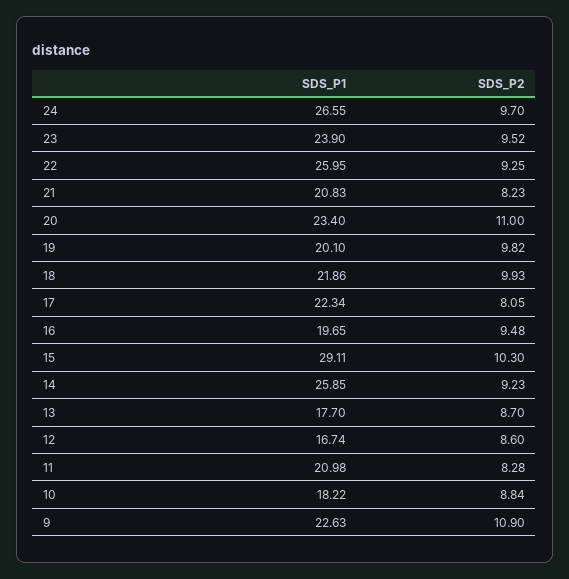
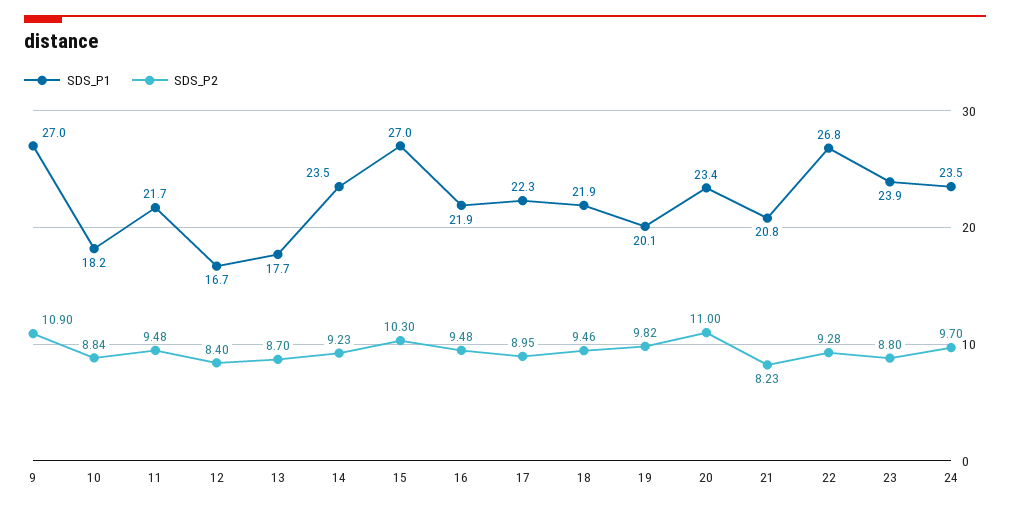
  {
    "SDS_P1": {
-     "24": 26.55,
+     "24": 23.5,
      "23": 23.9,
-     "22": 25.95,
+     "22": 26.8,
      "21": 20.83,
      "20": 23.4,
      "19": 20.1,
      "18": 21.86,
      "17": 22.34,
-     "16": 19.65,
+     "16": 21.9,
-     "15": 29.11,
+     "15": 27,
-     "14": 25.85,
+     "14": 23.5,
      "13": 17.7,
      "12": 16.74,
-     "11": 20.98,
+     "11": 21.7,
      "10": 18.22,
-     "9": 22.63
+     "9": 27
    },
    "SDS_P2": {
      "24": 9.7,
-     "23": 9.52,
+     "23": 8.8,
-     "22": 9.25,
+     "22": 9.28,
      "21": 8.23,
      "20": 11,
      "19": 9.82,
-     "18": 9.93,
+     "18": 9.46,
-     "17": 8.05,
+     "17": 8.95,
      "16": 9.48,
      "15": 10.3,
      "14": 9.23,
      "13": 8.7,
-     "12": 8.6,
+     "12": 8.4,
-     "11": 8.28,
+     "11": 9.48,
      "10": 8.84,
      "9": 10.9
    }
  }

